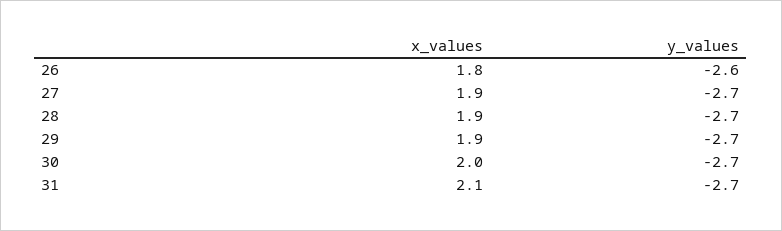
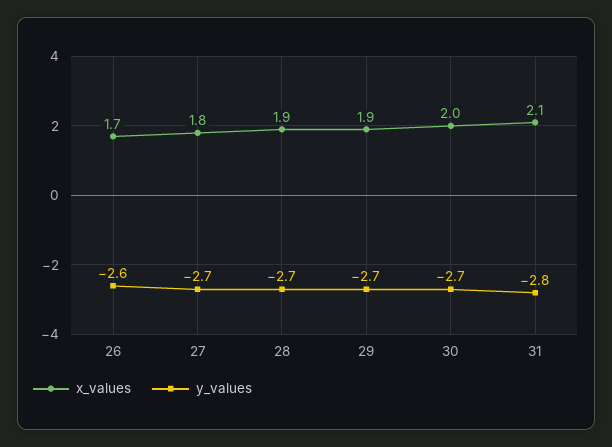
  {
    "x_values": {
-     "26": 1.8,
+     "26": 1.7,
-     "27": 1.9,
+     "27": 1.8,
      "28": 1.9,
      "29": 1.9,
      "30": 2,
      "31": 2.1
    },
    "y_values": {
      "26": -2.6,
      "27": -2.7,
      "28": -2.7,
      "29": -2.7,
      "30": -2.7,
-     "31": -2.7
+     "31": -2.8
    }
  }

